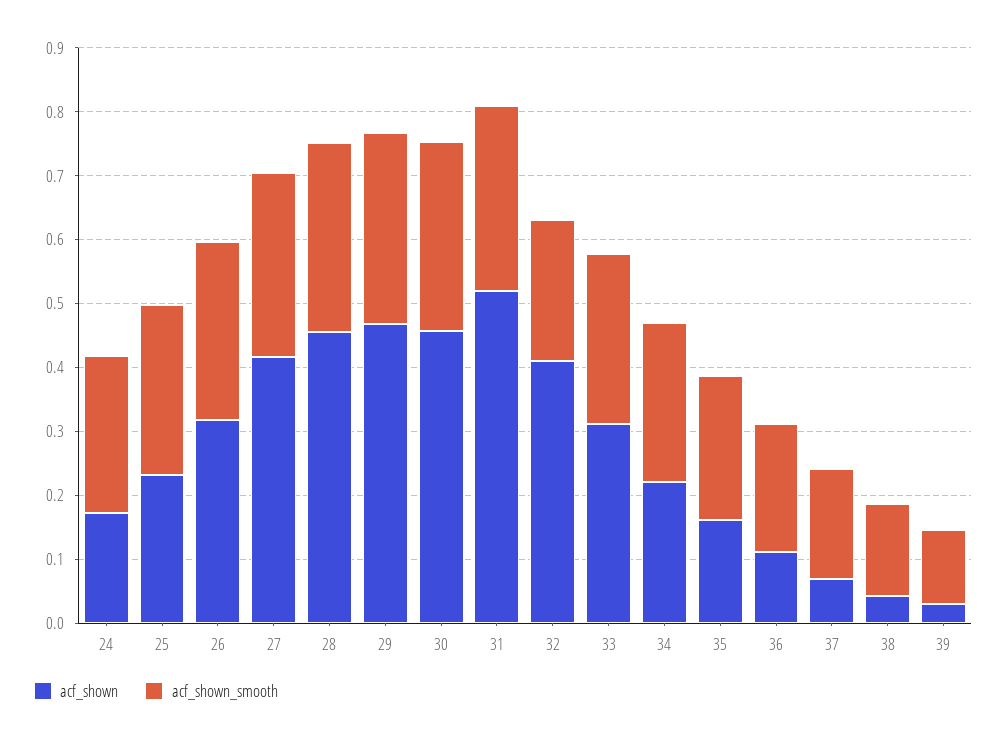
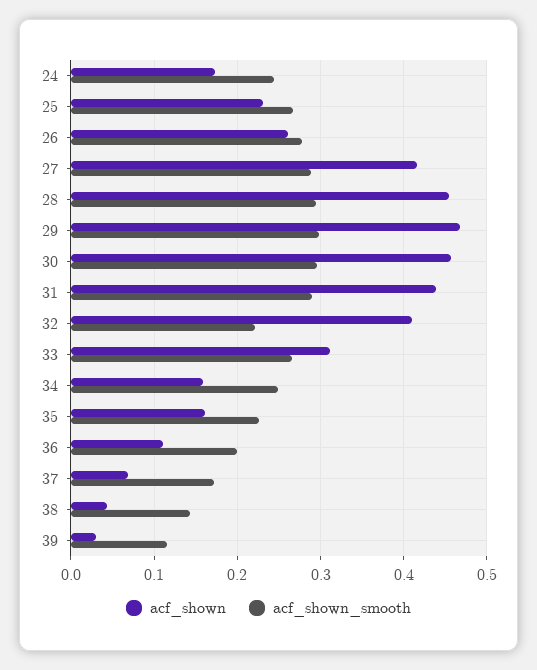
  {
    "acf_shown": {
      "24": 0.17,
      "25": 0.23,
-     "26": 0.32,
+     "26": 0.26,
      "27": 0.42,
      "28": 0.46,
      "29": 0.47,
      "30": 0.46,
-     "31": 0.52,
+     "31": 0.44,
      "32": 0.41,
      "33": 0.31,
-     "34": 0.22,
+     "34": 0.16,
      "35": 0.16,
      "36": 0.11,
      "37": 0.07,
      "38": 0.04,
      "39": 0.03
    },
    "acf_shown_smooth": {
      "24": 0.24,
      "25": 0.27,
      "26": 0.28,
      "27": 0.29,
      "28": 0.3,
      "29": 0.3,
      "30": 0.3,
      "31": 0.29,
      "32": 0.22,
      "33": 0.27,
      "34": 0.25,
      "35": 0.23,
      "36": 0.2,
      "37": 0.17,
      "38": 0.14,
      "39": 0.12
    }
  }

